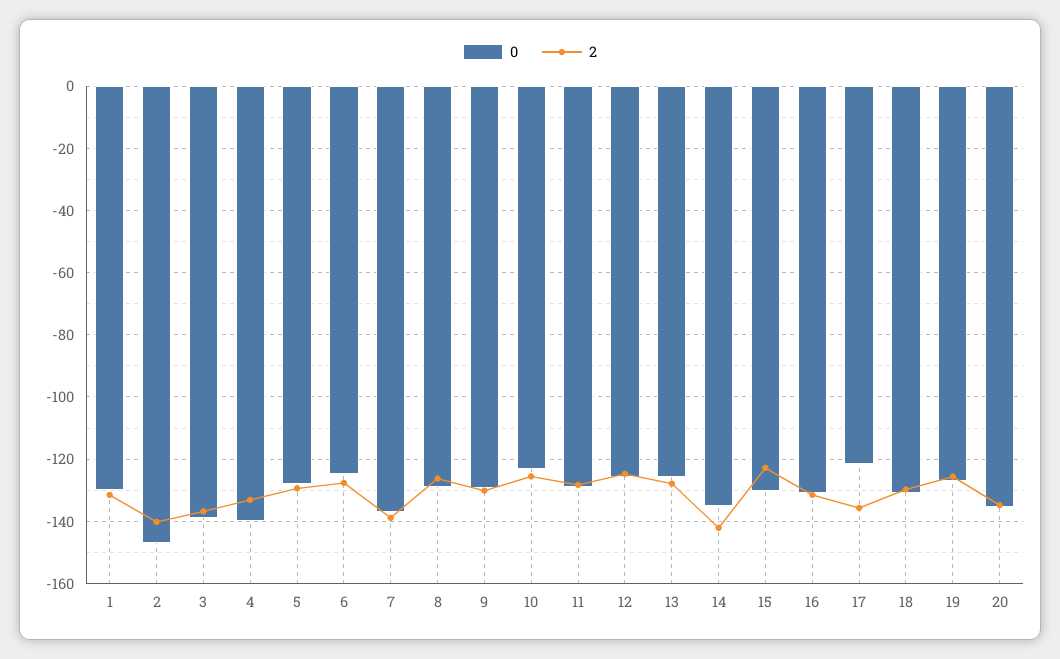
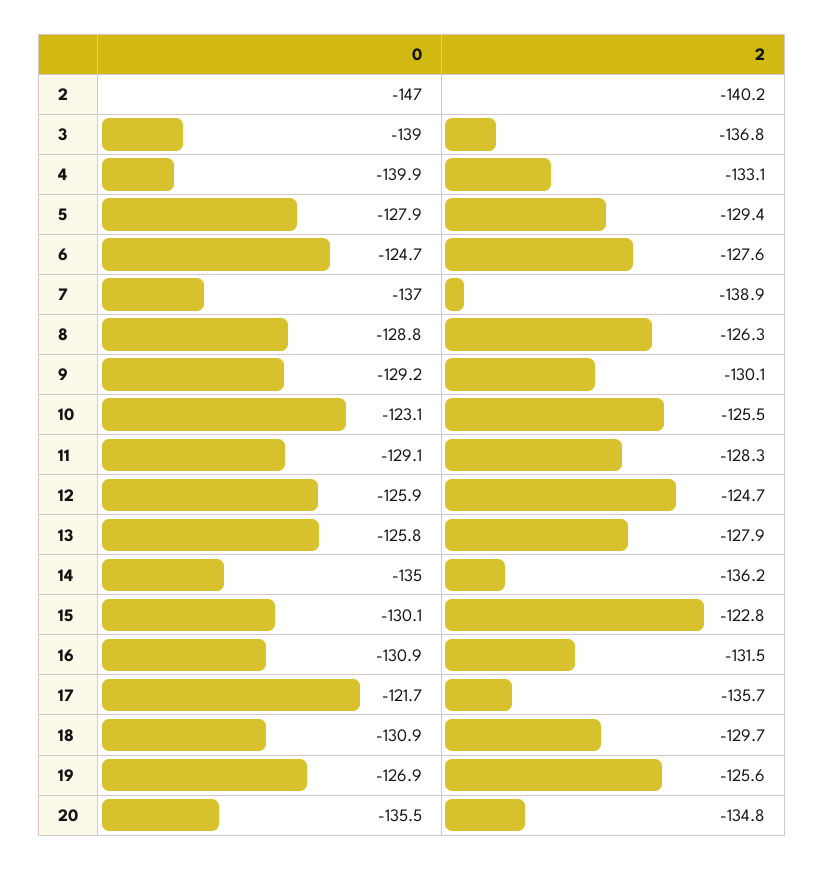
  {
    "0": {
-     "1": -130,
      "2": -147,
      "3": -139,
      "4": -139.9,
      "5": -127.9,
      "6": -124.7,
      "7": -137,
      "8": -128.8,
      "9": -129.2,
      "10": -123.1,
      "11": -129.1,
      "12": -125.9,
      "13": -125.8,
      "14": -135,
      "15": -130.1,
      "16": -130.9,
      "17": -121.7,
      "18": -130.9,
      "19": -126.9,
      "20": -135.5
    },
    "2": {
-     "1": -132,
      "2": -140.2,
      "3": -136.8,
      "4": -133.1,
      "5": -129.4,
      "6": -127.6,
      "7": -138.9,
      "8": -126.3,
      "9": -130.1,
      "10": -125.5,
      "11": -128.3,
      "12": -124.7,
      "13": -127.9,
-     "14": -142,
+     "14": -136.2,
      "15": -122.8,
      "16": -131.5,
      "17": -135.7,
      "18": -129.7,
      "19": -125.6,
      "20": -134.8
    }
  }

